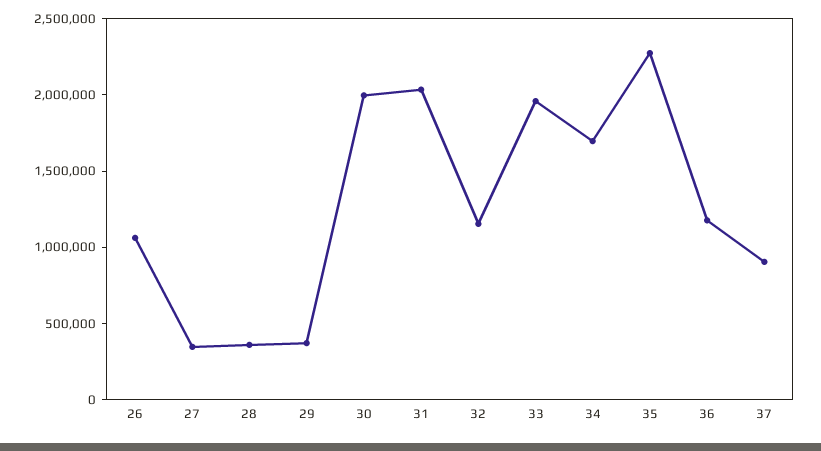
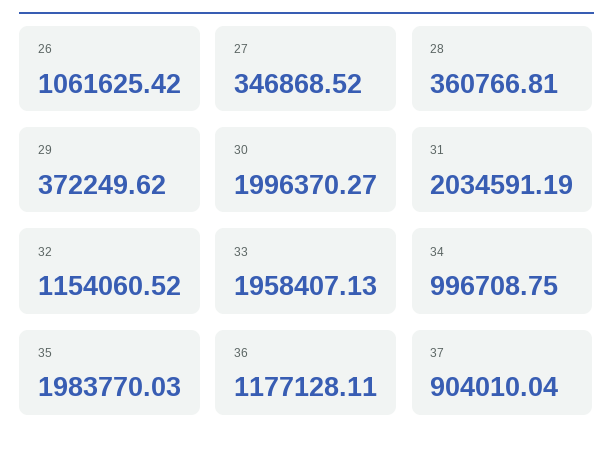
  {
    "26": 1061625.42,
    "27": 346868.52,
    "28": 360766.81,
    "29": 372249.62,
    "30": 1996370.27,
    "31": 2034591.19,
    "32": 1154060.52,
    "33": 1958407.13,
-   "34": 1700000,
+   "34": 996708.75,
-   "35": 2300000,
+   "35": 1983770.03,
    "36": 1177128.11,
    "37": 904010.04
  }

